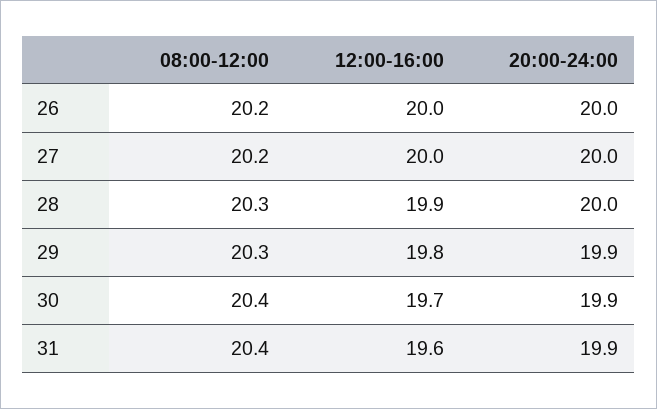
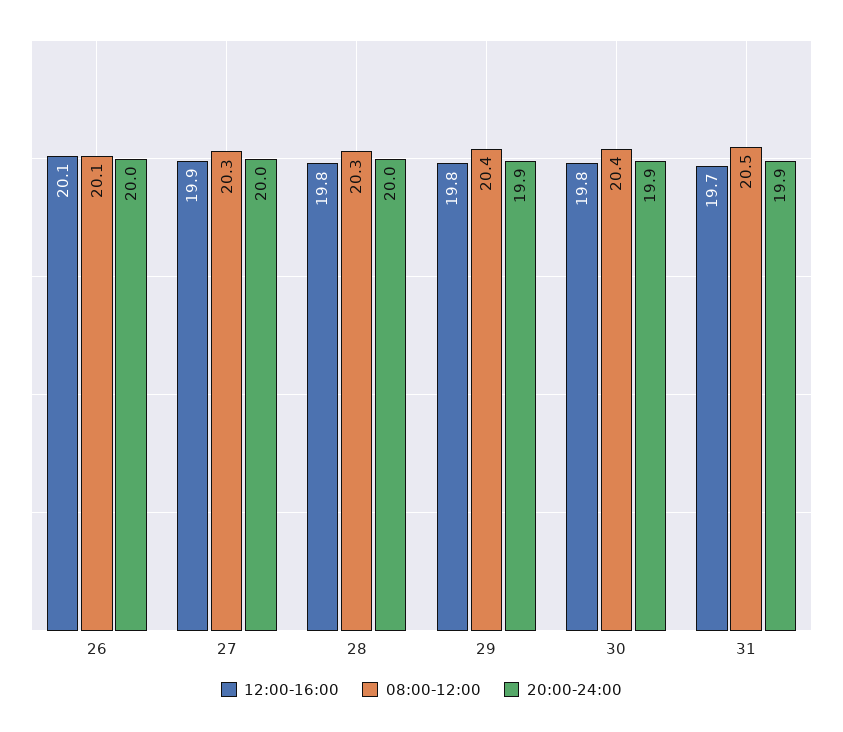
  {
    "08:00-12:00": {
-     "26": 20.2,
+     "26": 20.1,
-     "27": 20.2,
+     "27": 20.3,
      "28": 20.3,
-     "29": 20.3,
+     "29": 20.4,
      "30": 20.4,
-     "31": 20.4
+     "31": 20.5
    },
    "12:00-16:00": {
-     "26": 20,
+     "26": 20.1,
-     "27": 20,
+     "27": 19.9,
-     "28": 19.9,
+     "28": 19.8,
      "29": 19.8,
-     "30": 19.7,
+     "30": 19.8,
-     "31": 19.6
+     "31": 19.7
    },
    "20:00-24:00": {
      "26": 20,
      "27": 20,
      "28": 20,
      "29": 19.9,
      "30": 19.9,
      "31": 19.9
    }
  }

